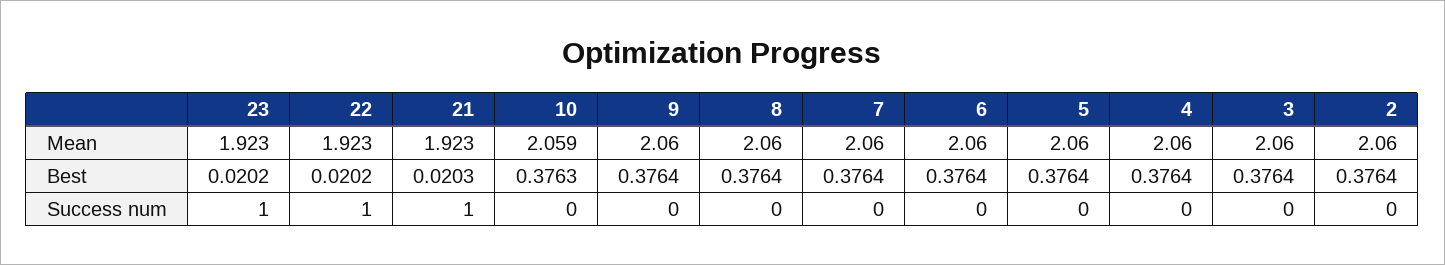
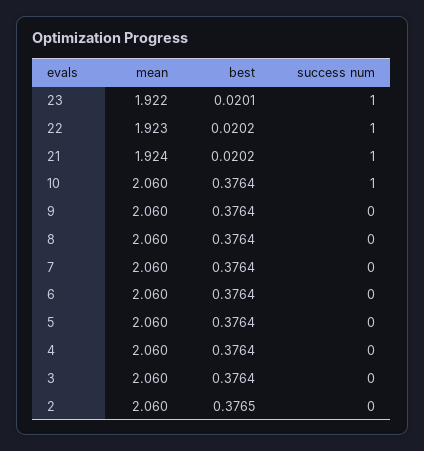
  {
    "23": {
-     "Mean": 1.923,
+     "Mean": 1.922,
-     "Best": 0.0202,
+     "Best": 0.0201,
      "Success num": 1
    },
    "22": {
      "Mean": 1.923,
      "Best": 0.0202,
      "Success num": 1
    },
    "21": {
-     "Mean": 1.923,
+     "Mean": 1.924,
-     "Best": 0.0203,
+     "Best": 0.0202,
      "Success num": 1
    },
    "10": {
-     "Mean": 2.059,
+     "Mean": 2.06,
-     "Best": 0.3763,
+     "Best": 0.3764,
-     "Success num": 0
+     "Success num": 1
    },
    "9": {
      "Mean": 2.06,
      "Best": 0.3764,
      "Success num": 0
    },
    "8": {
      "Mean": 2.06,
      "Best": 0.3764,
      "Success num": 0
    },
    "7": {
      "Mean": 2.06,
      "Best": 0.3764,
      "Success num": 0
    },
    "6": {
      "Mean": 2.06,
      "Best": 0.3764,
      "Success num": 0
    },
    "5": {
      "Mean": 2.06,
      "Best": 0.3764,
      "Success num": 0
    },
    "4": {
      "Mean": 2.06,
      "Best": 0.3764,
      "Success num": 0
    },
    "3": {
      "Mean": 2.06,
      "Best": 0.3764,
      "Success num": 0
    },
    "2": {
      "Mean": 2.06,
-     "Best": 0.3764,
+     "Best": 0.3765,
      "Success num": 0
    }
  }

